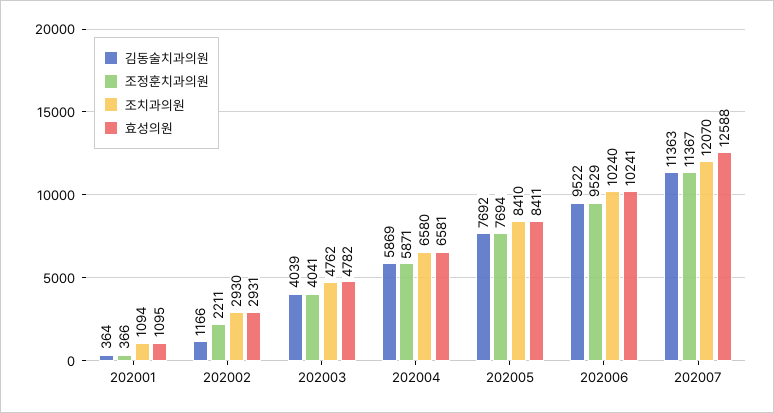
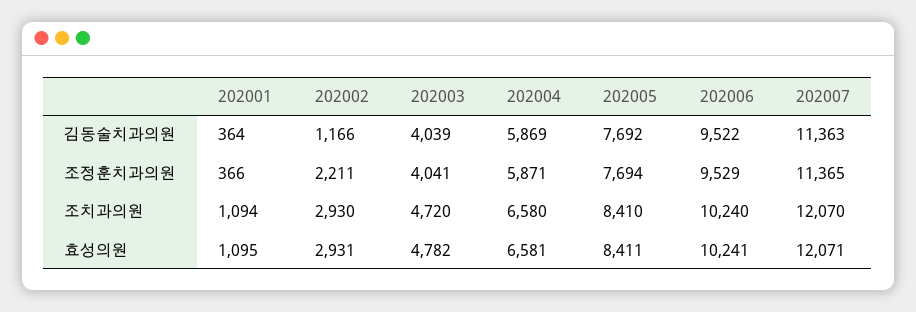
  {
    "김동술치과의원": {
      "202001": 364,
      "202002": 1166,
      "202003": 4039,
      "202004": 5869,
      "202005": 7692,
      "202006": 9522,
      "202007": 11363
    },
    "조정훈치과의원": {
      "202001": 366,
      "202002": 2211,
      "202003": 4041,
      "202004": 5871,
      "202005": 7694,
      "202006": 9529,
-     "202007": 11367
+     "202007": 11365
    },
    "조치과의원": {
      "202001": 1094,
      "202002": 2930,
-     "202003": 4762,
+     "202003": 4720,
      "202004": 6580,
      "202005": 8410,
      "202006": 10240,
      "202007": 12070
    },
    "효성의원": {
      "202001": 1095,
      "202002": 2931,
      "202003": 4782,
      "202004": 6581,
      "202005": 8411,
      "202006": 10241,
-     "202007": 12588
+     "202007": 12071
    }
  }

